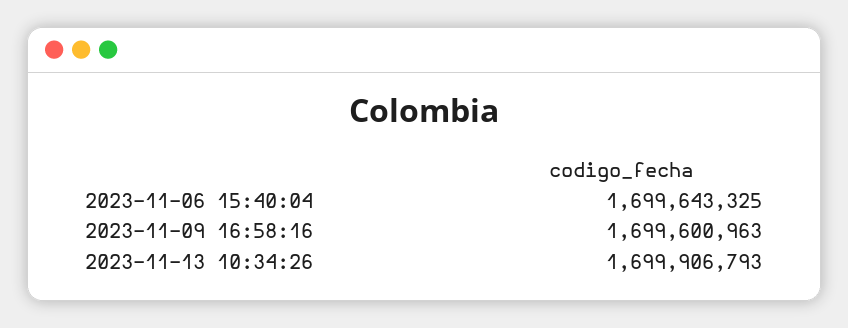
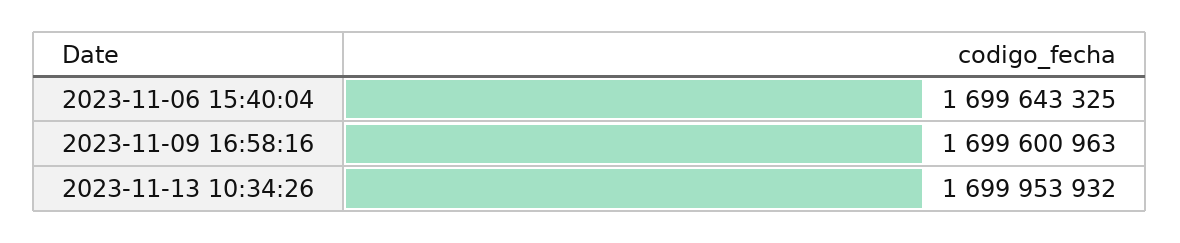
  {
    "2023-11-06 15:40:04": 1699643325,
    "2023-11-09 16:58:16": 1699600963,
-   "2023-11-13 10:34:26": 1699906793
+   "2023-11-13 10:34:26": 1699953932
  }

